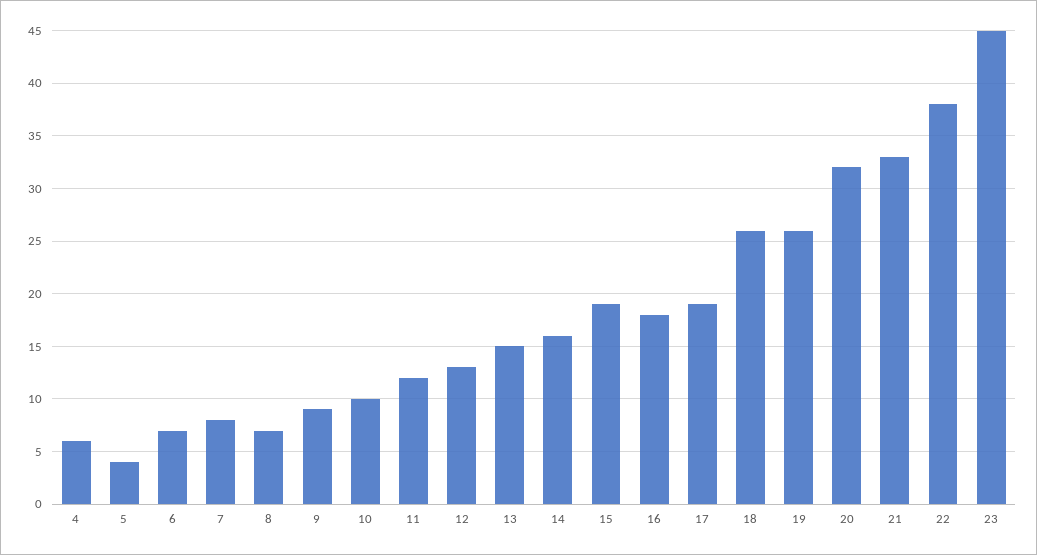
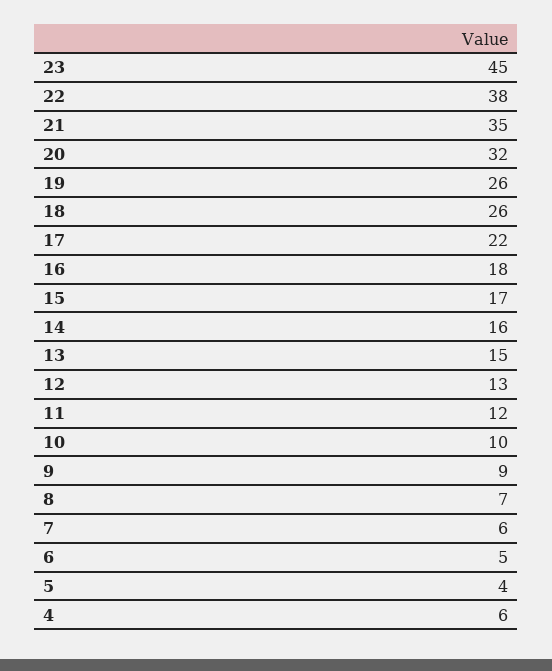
  {
    "4": 6,
    "5": 4,
-   "6": 7,
+   "6": 5,
-   "7": 8,
+   "7": 6,
    "8": 7,
    "9": 9,
    "10": 10,
    "11": 12,
    "12": 13,
    "13": 15,
    "14": 16,
-   "15": 19,
+   "15": 17,
    "16": 18,
-   "17": 19,
+   "17": 22,
    "18": 26,
    "19": 26,
    "20": 32,
-   "21": 33,
+   "21": 35,
    "22": 38,
    "23": 45
  }

